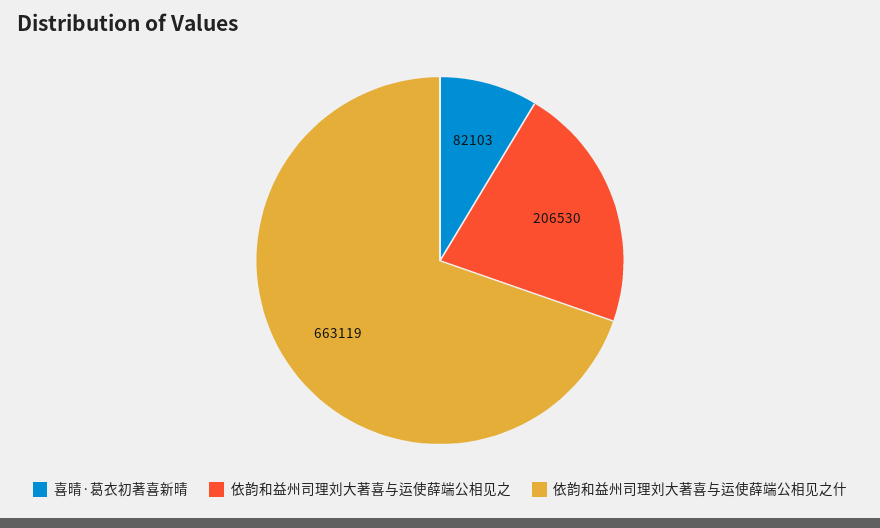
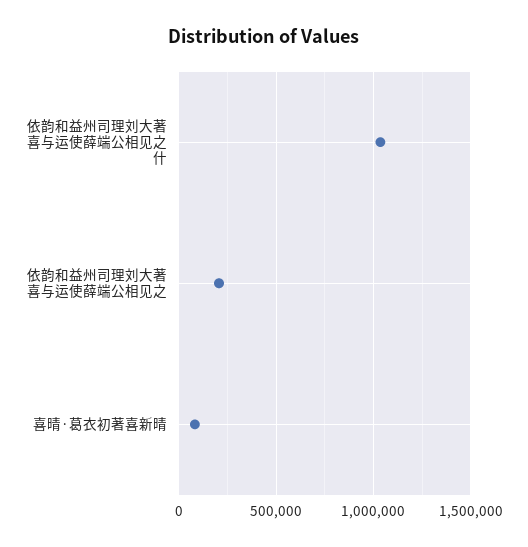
  {
    "喜晴·葛衣初著喜新晴": 82103,
    "依韵和益州司理刘大著喜与运使薛端公相见之": 206530,
-   "依韵和益州司理刘大著喜与运使薛端公相见之什": 663119
+   "依韵和益州司理刘大著喜与运使薛端公相见之什": 1050000
  }

